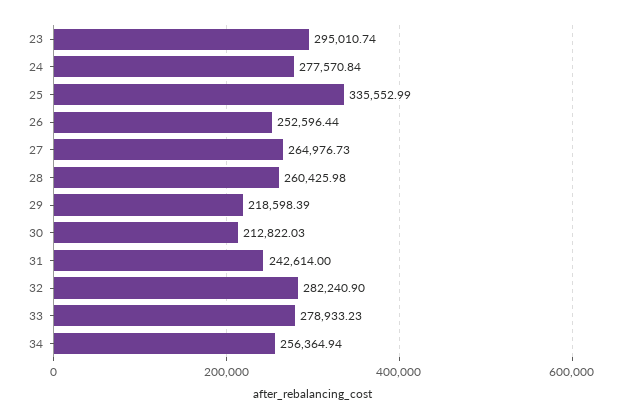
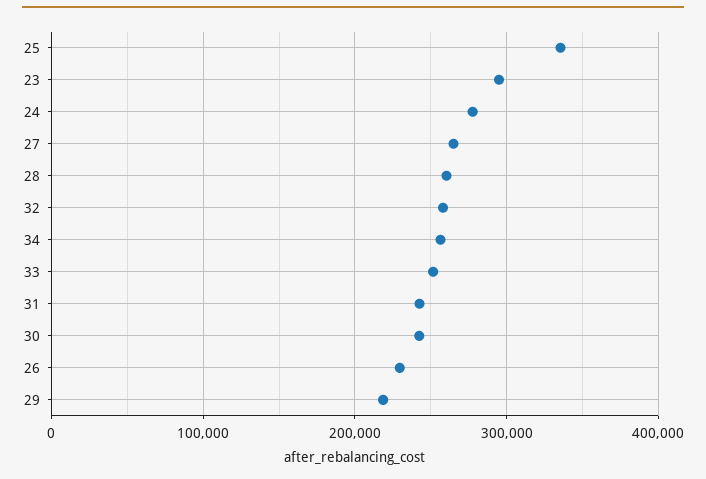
  {
    "23": 295010.74,
    "24": 277570.84,
    "25": 335552.99,
-   "26": 252596.44,
+   "26": 230000,
    "27": 264976.73,
    "28": 260425.98,
    "29": 218598.39,
-   "30": 212822.03,
+   "30": 240000,
    "31": 242614,
-   "32": 282240.9,
+   "32": 260000,
-   "33": 278933.23,
+   "33": 250000,
    "34": 256364.94
  }

